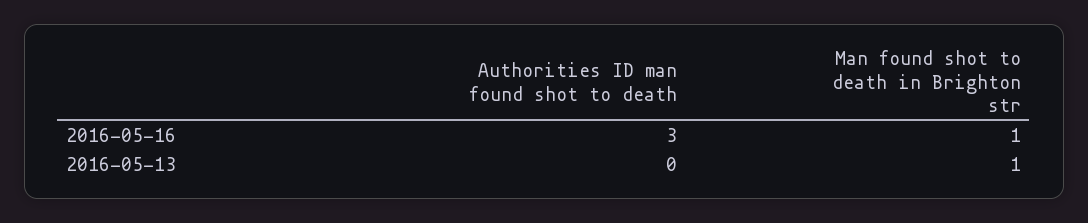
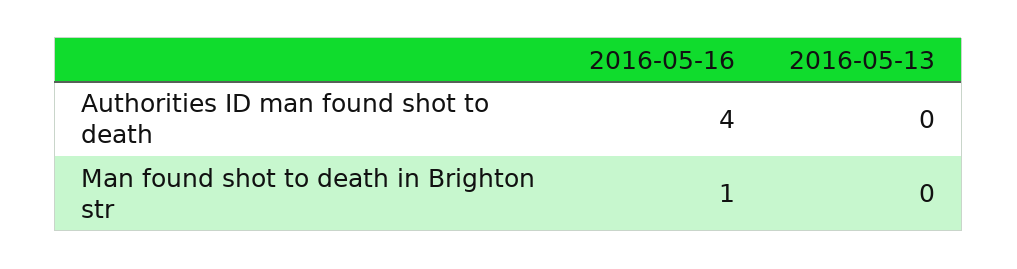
  {
    "Authorities ID man found shot to death": {
-     "2016-05-16": 3,
+     "2016-05-16": 4,
      "2016-05-13": 0
    },
    "Man found shot to death in Brighton str": {
      "2016-05-16": 1,
-     "2016-05-13": 1
+     "2016-05-13": 0
    }
  }

